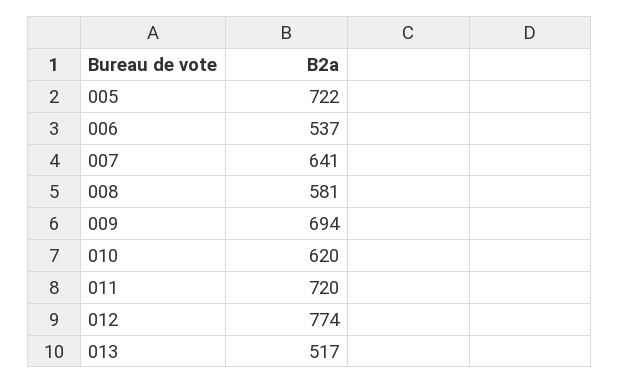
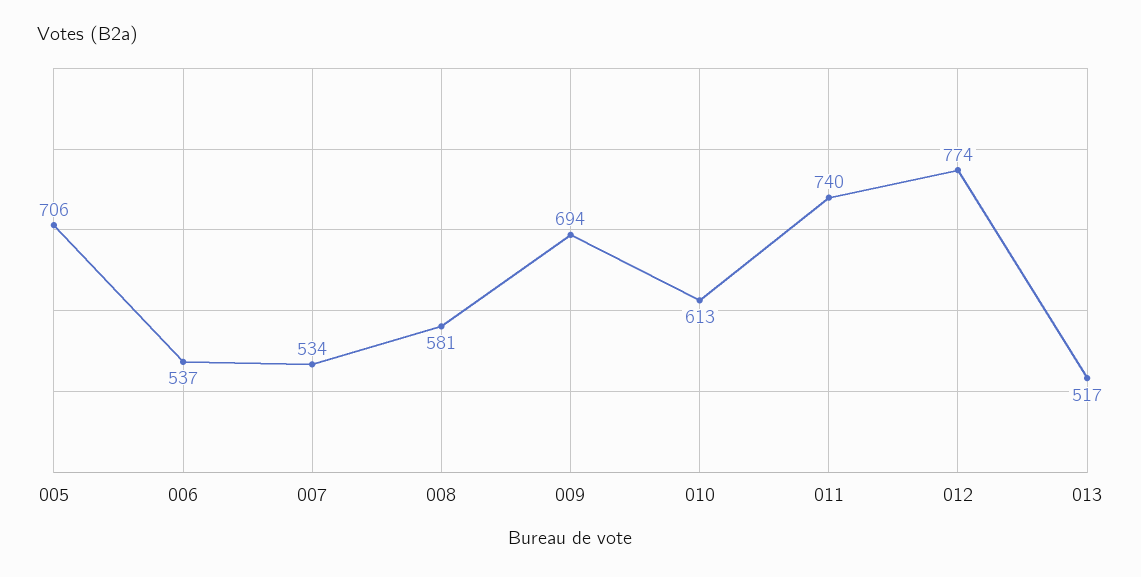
  {
-   "005": 722,
+   "005": 706,
    "006": 537,
-   "007": 641,
+   "007": 534,
    "008": 581,
    "009": 694,
-   "010": 620,
+   "010": 613,
-   "011": 720,
+   "011": 740,
    "012": 774,
    "013": 517
  }

